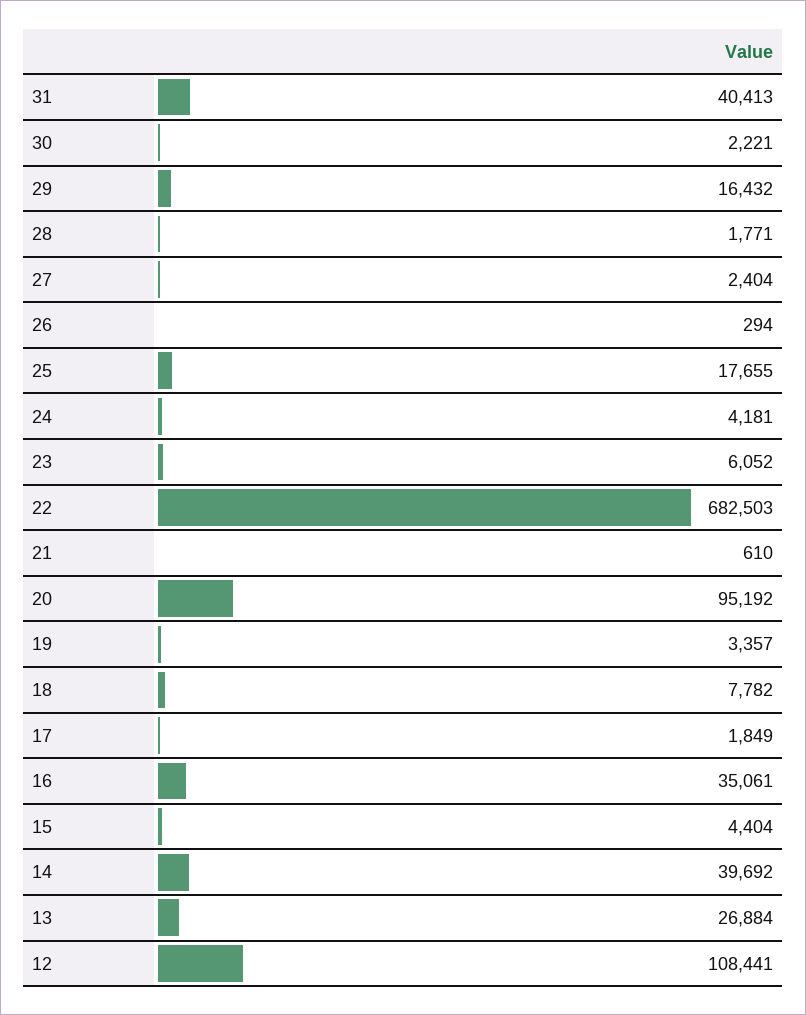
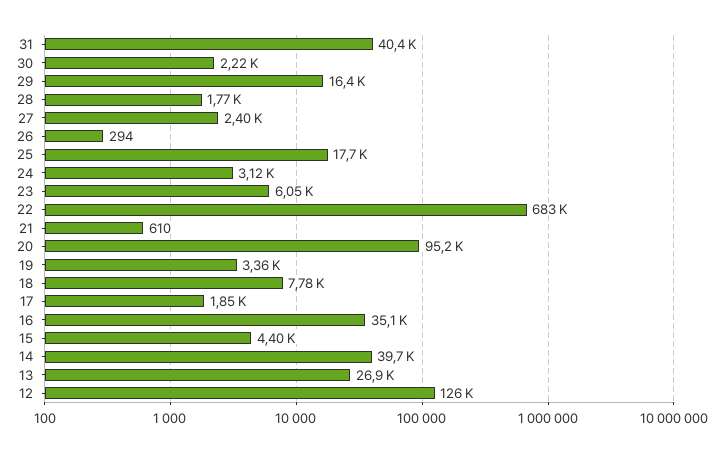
  {
    "31": 40413,
    "30": 2221,
    "29": 16432,
    "28": 1771,
    "27": 2404,
    "26": 294,
    "25": 17655,
-   "24": 4181,
+   "24": 3120,
    "23": 6052,
    "22": 682503,
    "21": 610,
    "20": 95192,
    "19": 3357,
    "18": 7782,
    "17": 1849,
    "16": 35061,
    "15": 4404,
    "14": 39692,
    "13": 26884,
-   "12": 108441
+   "12": 126000
  }

